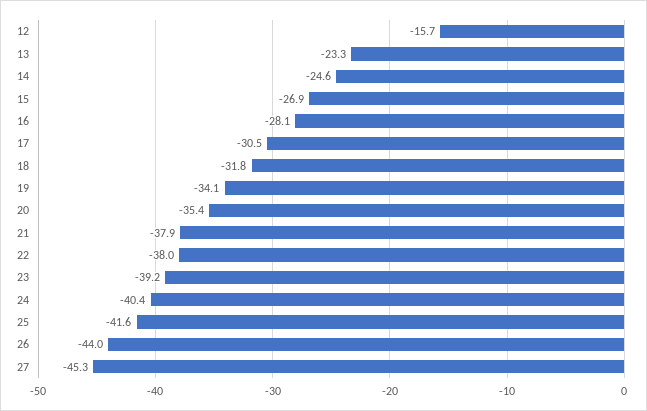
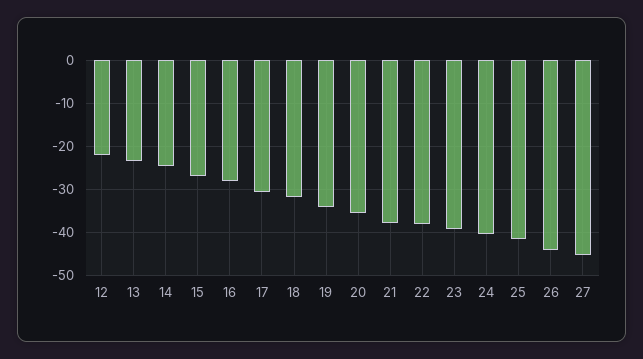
  {
-   "12": -15.7,
+   "12": -22,
    "13": -23.3,
    "14": -24.6,
    "15": -26.9,
    "16": -28.1,
    "17": -30.5,
    "18": -31.8,
    "19": -34.1,
    "20": -35.4,
    "21": -37.9,
    "22": -38,
    "23": -39.2,
    "24": -40.4,
    "25": -41.6,
    "26": -44,
    "27": -45.3
  }

